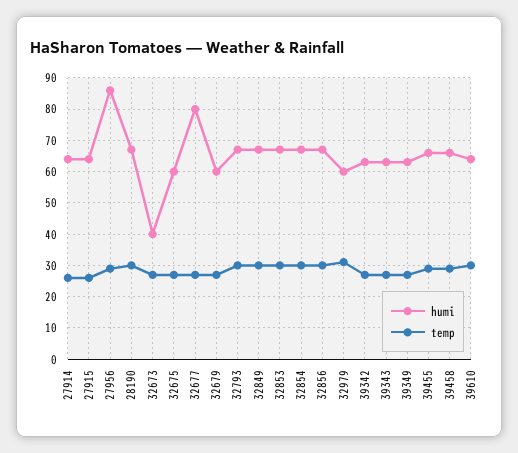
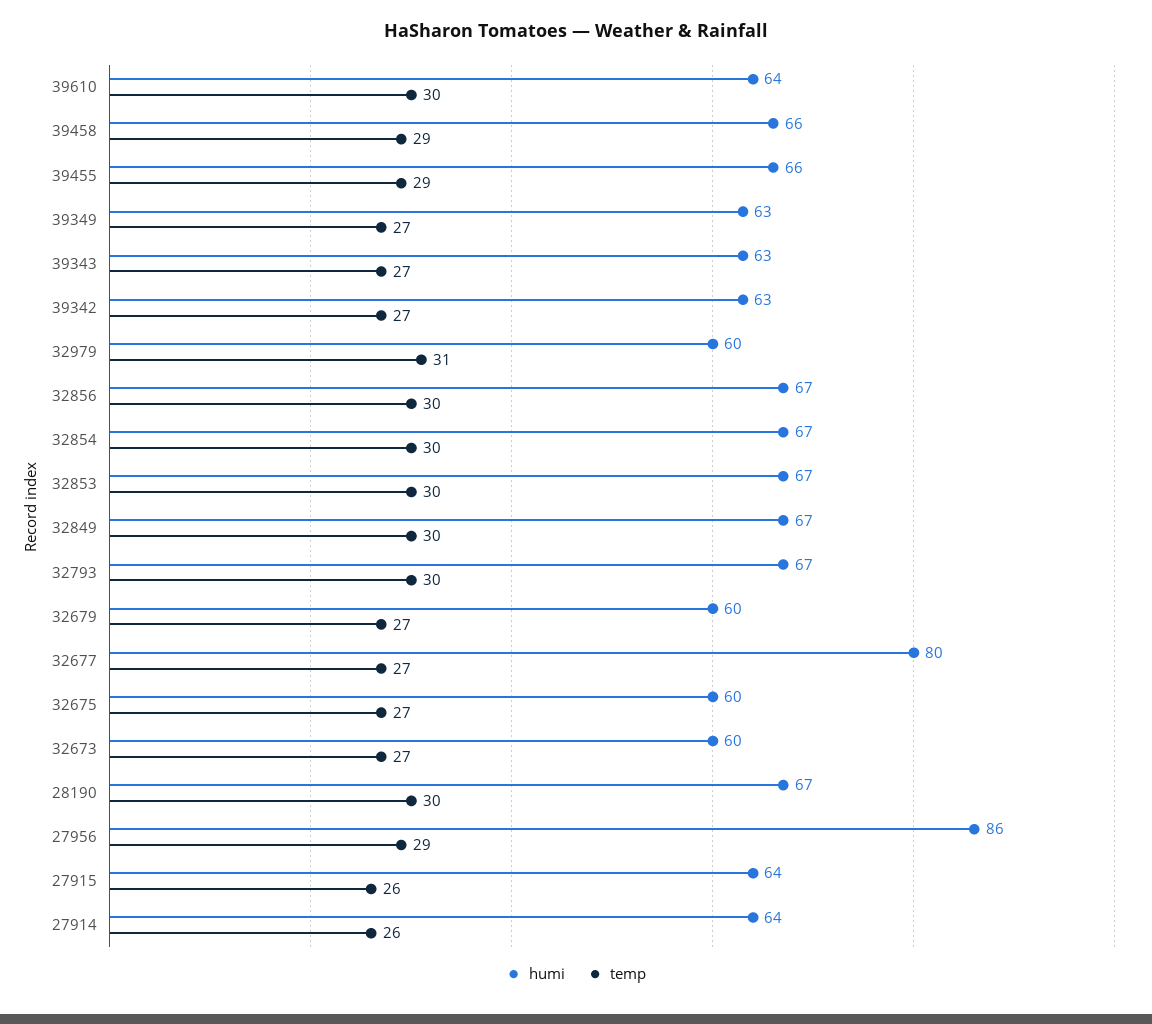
  {
    "humi": {
      "27914": 64,
      "27915": 64,
      "27956": 86,
      "28190": 67,
-     "32673": 40,
+     "32673": 60,
      "32675": 60,
      "32677": 80,
      "32679": 60,
      "32793": 67,
      "32849": 67,
      "32853": 67,
      "32854": 67,
      "32856": 67,
      "32979": 60,
      "39342": 63,
      "39343": 63,
      "39349": 63,
      "39455": 66,
      "39458": 66,
      "39610": 64
    },
    "temp": {
      "27914": 26,
      "27915": 26,
      "27956": 29,
      "28190": 30,
      "32673": 27,
      "32675": 27,
      "32677": 27,
      "32679": 27,
      "32793": 30,
      "32849": 30,
      "32853": 30,
      "32854": 30,
      "32856": 30,
      "32979": 31,
      "39342": 27,
      "39343": 27,
      "39349": 27,
      "39455": 29,
      "39458": 29,
      "39610": 30
    }
  }

